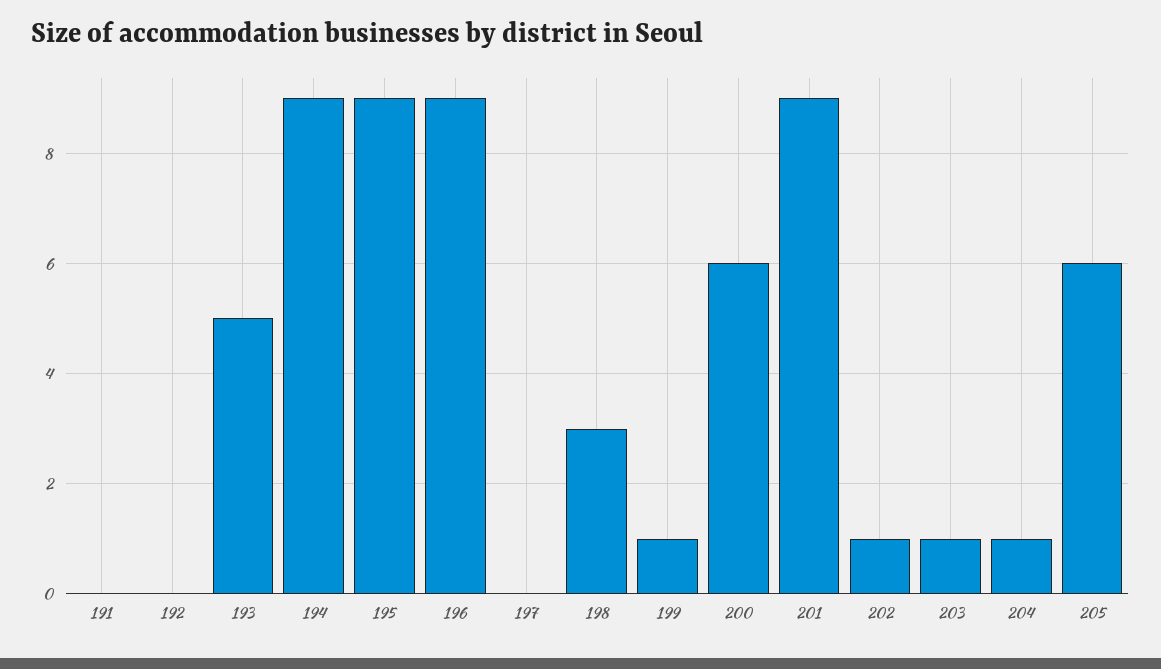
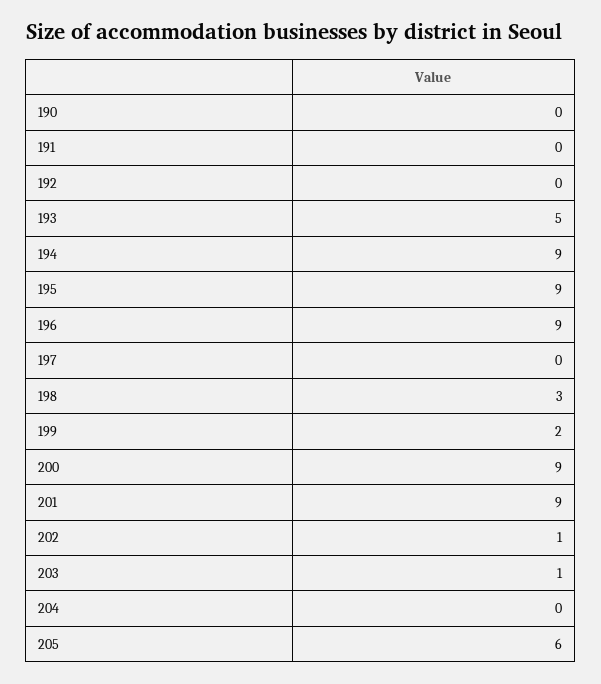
  {
    "191": 0,
    "192": 0,
    "193": 5,
    "194": 9,
    "195": 9,
    "196": 9,
    "197": 0,
    "198": 3,
-   "199": 1,
+   "199": 2,
-   "200": 6,
+   "200": 9,
    "201": 9,
    "202": 1,
    "203": 1,
-   "204": 1,
+   "204": 0,
-   "205": 6
+   "205": 6,
+   "190": 0
  }

